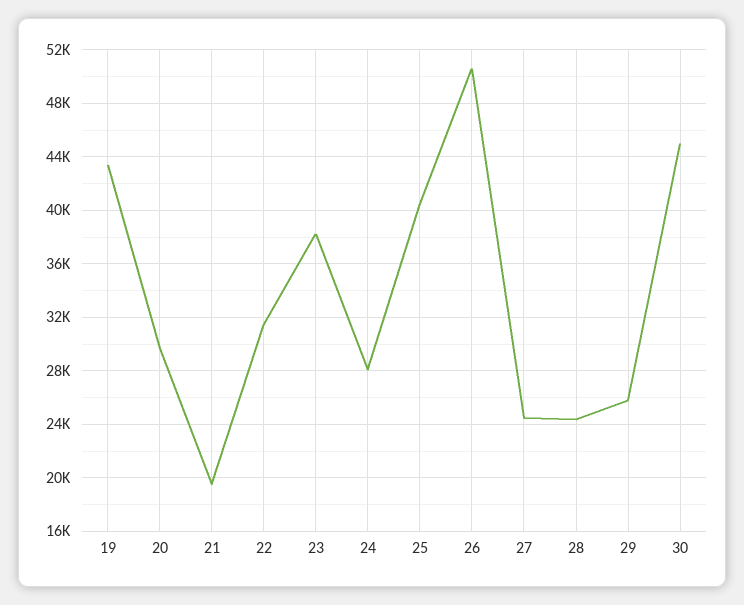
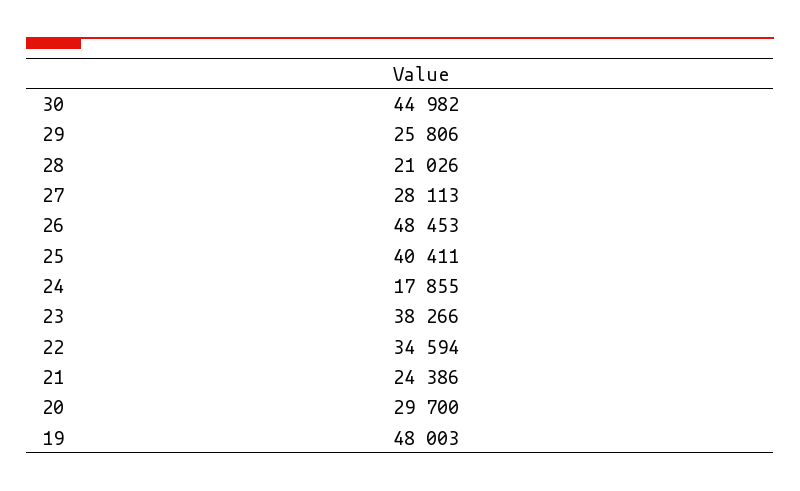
  {
-   "19": 43500,
+   "19": 48003,
    "20": 29700,
-   "21": 19500,
+   "21": 24386,
-   "22": 31500,
+   "22": 34594,
    "23": 38266,
-   "24": 28000,
+   "24": 17855,
    "25": 40411,
-   "26": 50500,
+   "26": 48453,
-   "27": 24500,
+   "27": 28113,
-   "28": 24500,
+   "28": 21026,
    "29": 25806,
    "30": 44982
  }

